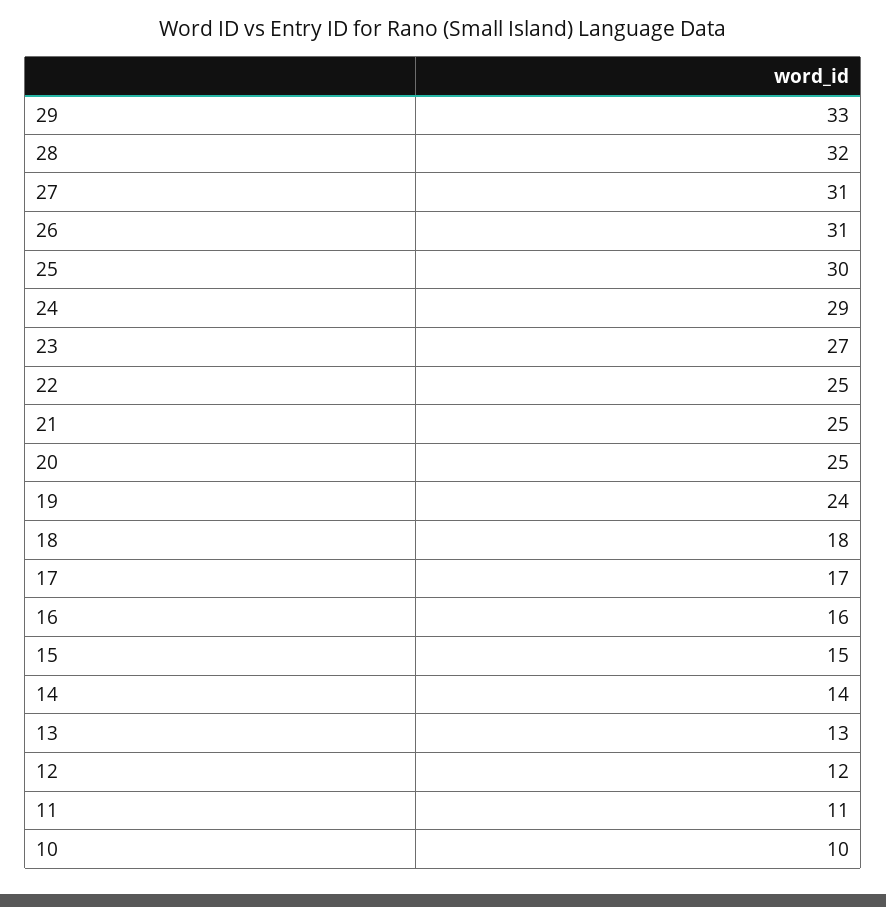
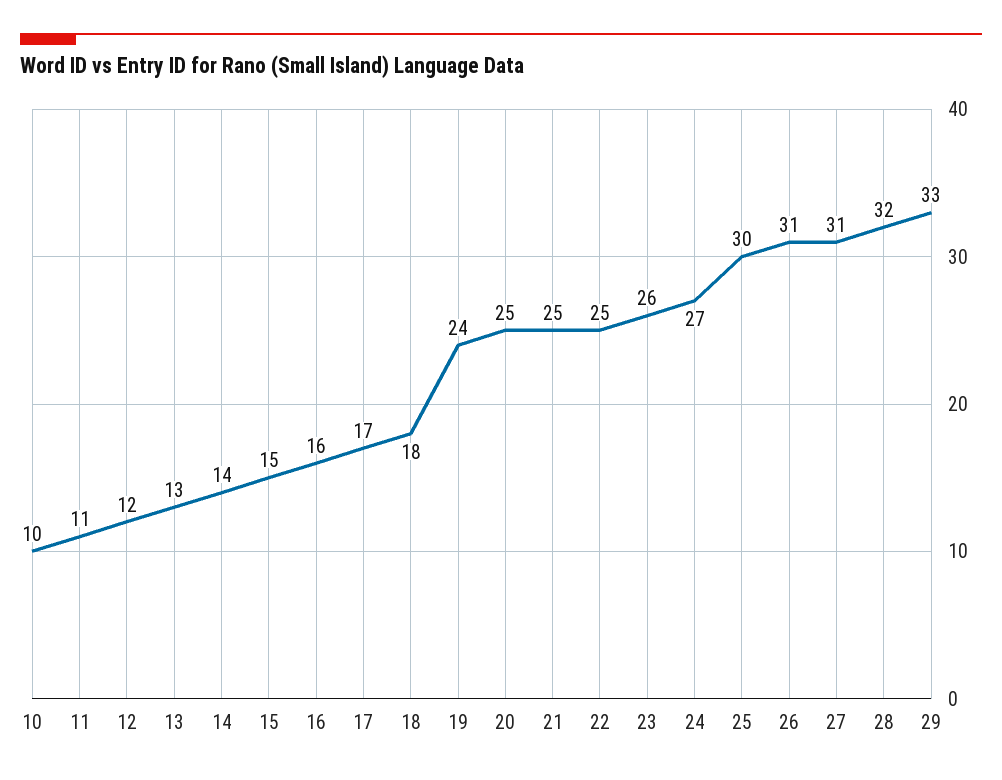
  {
    "29": 33,
    "28": 32,
    "27": 31,
    "26": 31,
    "25": 30,
-   "24": 29,
+   "24": 27,
-   "23": 27,
+   "23": 26,
    "22": 25,
    "21": 25,
    "20": 25,
    "19": 24,
    "18": 18,
    "17": 17,
    "16": 16,
    "15": 15,
    "14": 14,
    "13": 13,
    "12": 12,
    "11": 11,
    "10": 10
  }

